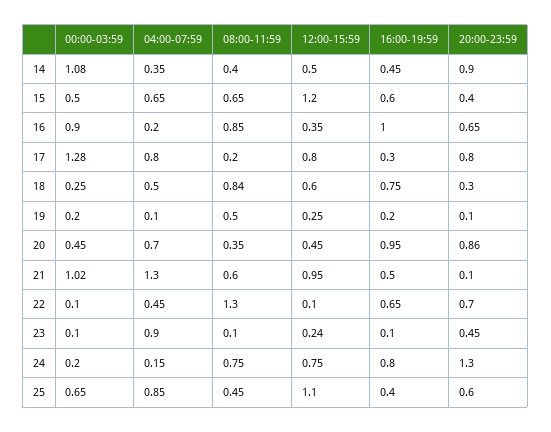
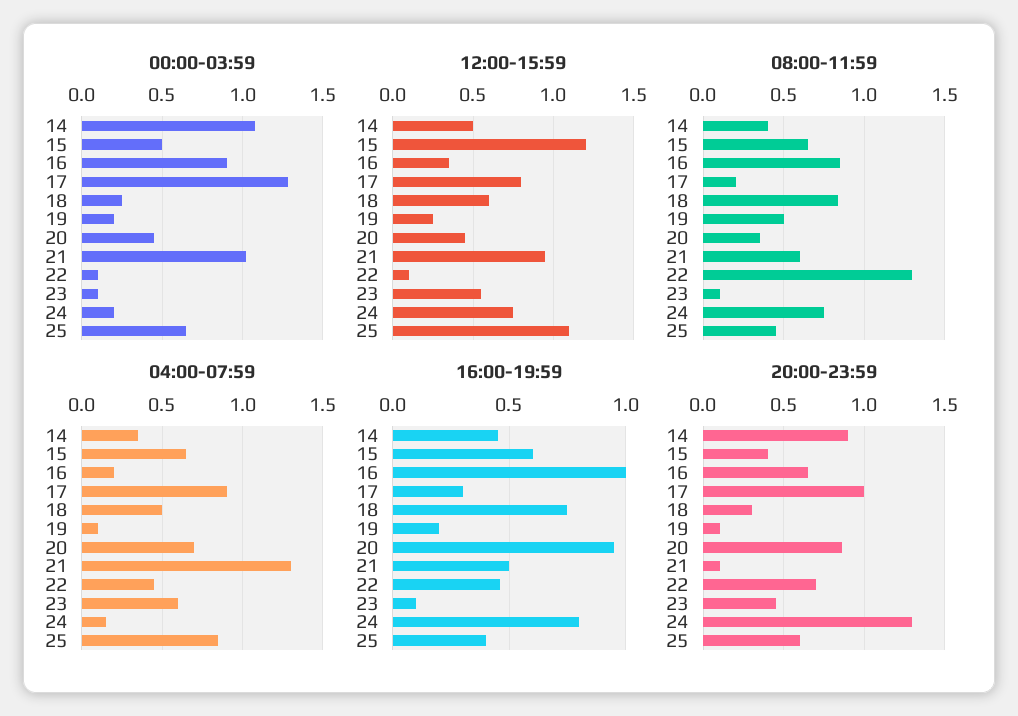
  {
    "00:00-03:59": {
      "14": 1.08,
      "15": 0.5,
      "16": 0.9,
      "17": 1.28,
      "18": 0.25,
      "19": 0.2,
      "20": 0.45,
      "21": 1.02,
      "22": 0.1,
      "23": 0.1,
      "24": 0.2,
      "25": 0.65
    },
    "04:00-07:59": {
      "14": 0.35,
      "15": 0.65,
      "16": 0.2,
-     "17": 0.8,
+     "17": 0.9,
      "18": 0.5,
      "19": 0.1,
      "20": 0.7,
      "21": 1.3,
      "22": 0.45,
-     "23": 0.9,
+     "23": 0.6,
      "24": 0.15,
      "25": 0.85
    },
    "08:00-11:59": {
      "14": 0.4,
      "15": 0.65,
      "16": 0.85,
      "17": 0.2,
      "18": 0.84,
      "19": 0.5,
      "20": 0.35,
      "21": 0.6,
      "22": 1.3,
      "23": 0.1,
      "24": 0.75,
      "25": 0.45
    },
    "12:00-15:59": {
      "14": 0.5,
      "15": 1.2,
      "16": 0.35,
      "17": 0.8,
      "18": 0.6,
      "19": 0.25,
      "20": 0.45,
      "21": 0.95,
      "22": 0.1,
-     "23": 0.24,
+     "23": 0.55,
      "24": 0.75,
      "25": 1.1
    },
    "16:00-19:59": {
      "14": 0.45,
      "15": 0.6,
      "16": 1,
      "17": 0.3,
      "18": 0.75,
      "19": 0.2,
      "20": 0.95,
      "21": 0.5,
-     "22": 0.65,
+     "22": 0.45,
      "23": 0.1,
      "24": 0.8,
      "25": 0.4
    },
    "20:00-23:59": {
      "14": 0.9,
      "15": 0.4,
      "16": 0.65,
-     "17": 0.8,
+     "17": 1,
      "18": 0.3,
      "19": 0.1,
      "20": 0.86,
      "21": 0.1,
      "22": 0.7,
      "23": 0.45,
      "24": 1.3,
      "25": 0.6
    }
  }

